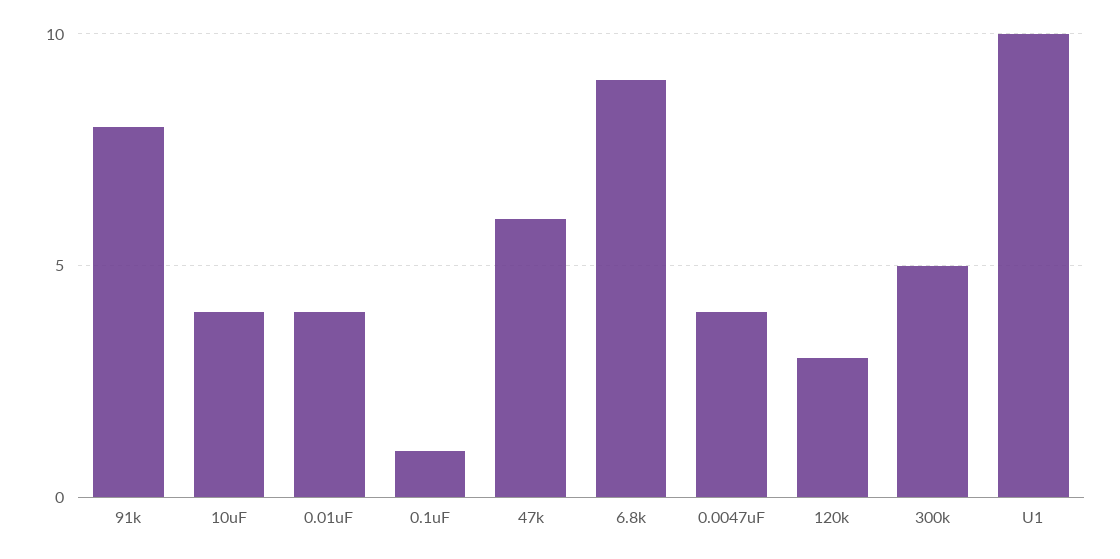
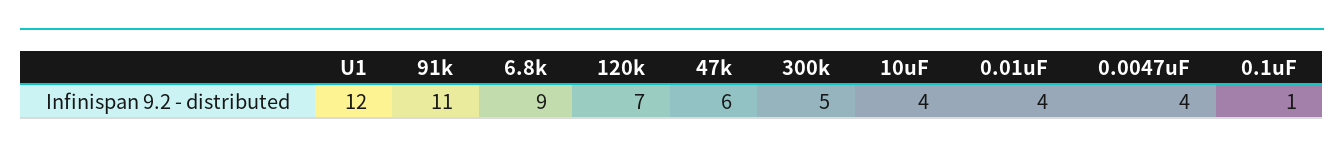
  {
-   "91k": 8,
+   "91k": 11,
    "10uF": 4,
    "0.01uF": 4,
    "0.1uF": 1,
    "47k": 6,
    "6.8k": 9,
    "0.0047uF": 4,
-   "120k": 3,
+   "120k": 7,
    "300k": 5,
-   "U1": 10
+   "U1": 12
  }

